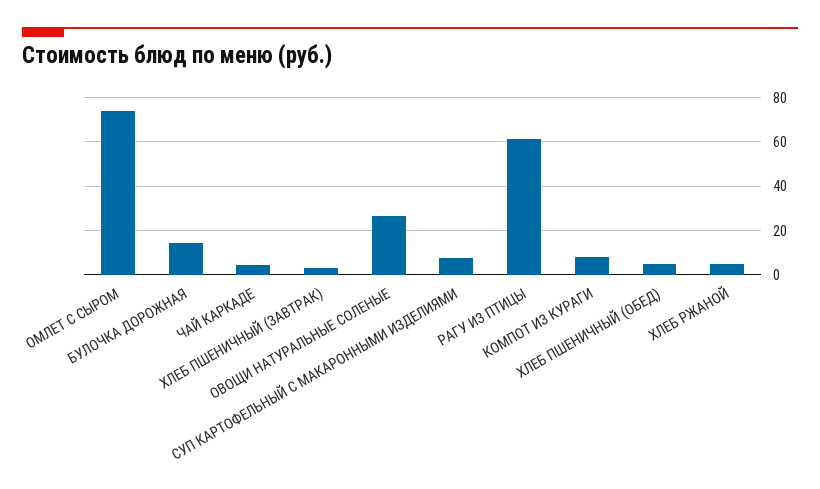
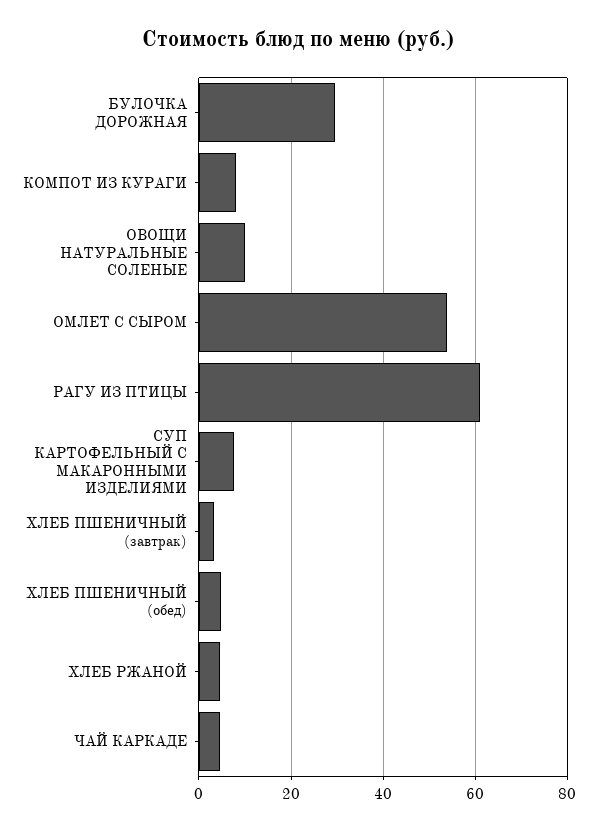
  {
-   "ОМЛЕТ С СЫРОМ": 75,
+   "ОМЛЕТ С СЫРОМ": 54,
-   "БУЛОЧКА ДОРОЖНАЯ": 15,
+   "БУЛОЧКА ДОРОЖНАЯ": 30,
    "ЧАЙ КАРКАДЕ": 4,
    "ХЛЕБ ПШЕНИЧНЫЙ (ЗАВТРАК)": 4,
-   "ОВОЩИ НАТУРАЛЬНЫЕ СОЛЕНЫЕ": 25,
+   "ОВОЩИ НАТУРАЛЬНЫЕ СОЛЕНЫЕ": 10,
    "СУП КАРТОФЕЛЬНЫЙ С МАКАРОННЫМИ ИЗДЕЛИЯМИ": 8,
    "РАГУ ИЗ ПТИЦЫ": 62,
    "КОМПОТ ИЗ КУРАГИ": 8,
    "ХЛЕБ ПШЕНИЧНЫЙ (ОБЕД)": 4,
    "ХЛЕБ РЖАНОЙ": 4
  }

